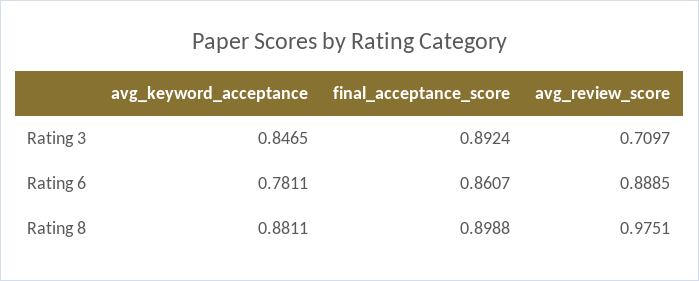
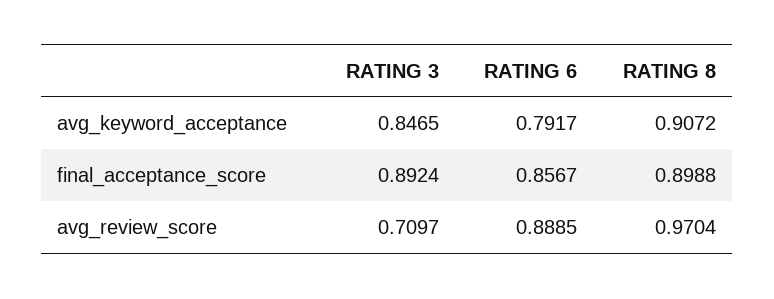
  {
    "avg_keyword_acceptance": {
      "Rating 3": 0.8465,
-     "Rating 6": 0.7811,
+     "Rating 6": 0.7917,
-     "Rating 8": 0.8811
+     "Rating 8": 0.9072
    },
    "final_acceptance_score": {
      "Rating 3": 0.8924,
-     "Rating 6": 0.8607,
+     "Rating 6": 0.8567,
      "Rating 8": 0.8988
    },
    "avg_review_score": {
      "Rating 3": 0.7097,
      "Rating 6": 0.8885,
-     "Rating 8": 0.9751
+     "Rating 8": 0.9704
    }
  }

